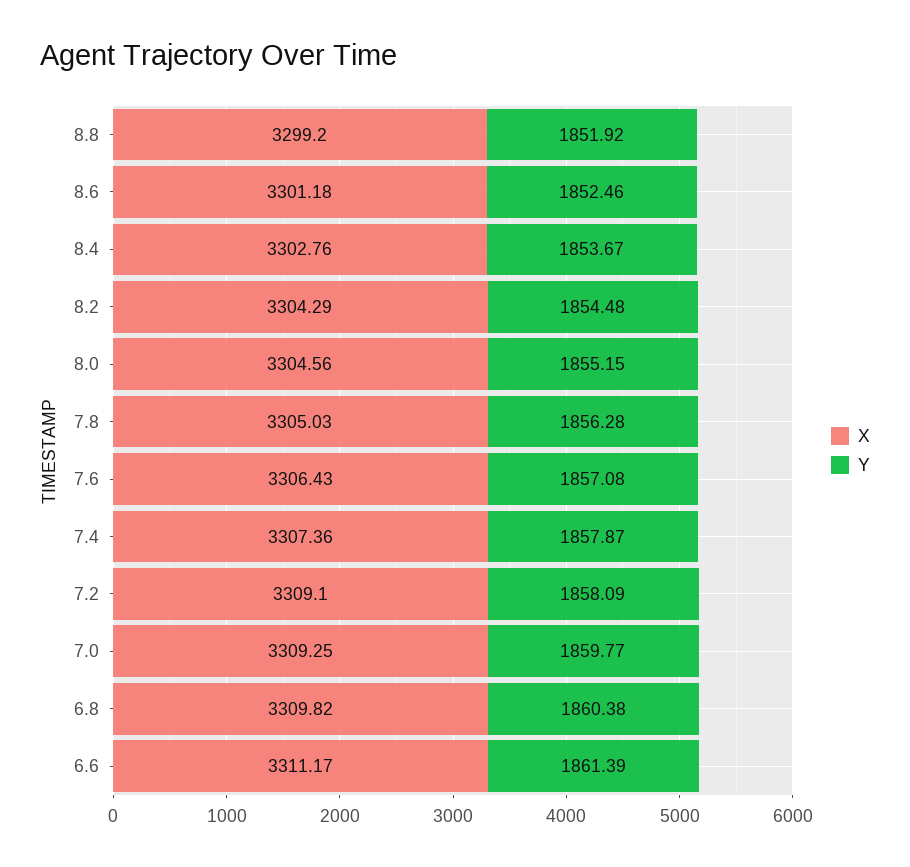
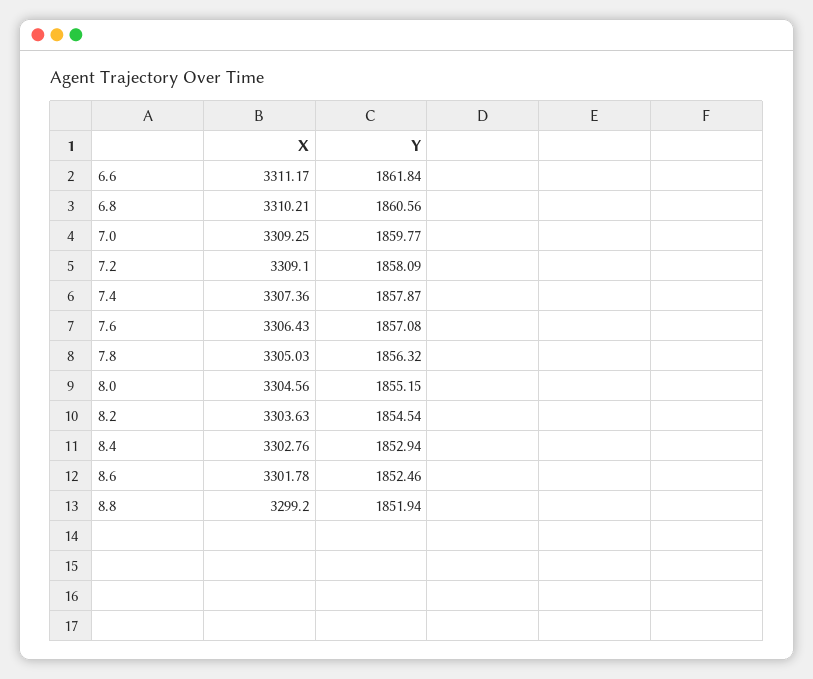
  {
    "X": {
      "8.8": 3299.2,
-     "8.6": 3301.18,
+     "8.6": 3301.78,
      "8.4": 3302.76,
-     "8.2": 3304.29,
+     "8.2": 3303.63,
      "8.0": 3304.56,
      "7.8": 3305.03,
      "7.6": 3306.43,
      "7.4": 3307.36,
      "7.2": 3309.1,
      "7.0": 3309.25,
-     "6.8": 3309.82,
+     "6.8": 3310.21,
      "6.6": 3311.17
    },
    "Y": {
-     "8.8": 1851.92,
+     "8.8": 1851.94,
      "8.6": 1852.46,
-     "8.4": 1853.67,
+     "8.4": 1852.94,
-     "8.2": 1854.48,
+     "8.2": 1854.54,
      "8.0": 1855.15,
-     "7.8": 1856.28,
+     "7.8": 1856.32,
      "7.6": 1857.08,
      "7.4": 1857.87,
      "7.2": 1858.09,
      "7.0": 1859.77,
-     "6.8": 1860.38,
+     "6.8": 1860.56,
-     "6.6": 1861.39
+     "6.6": 1861.84
    }
  }

